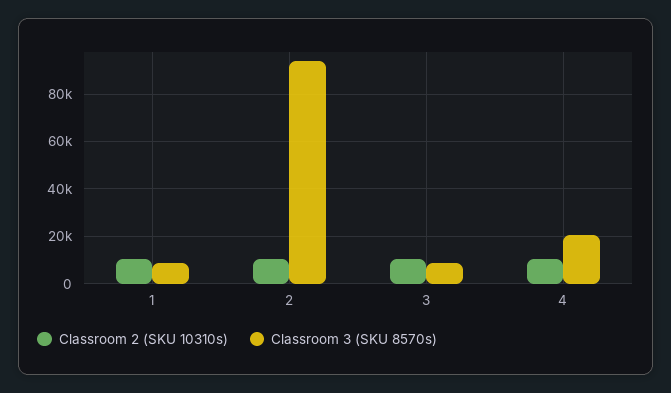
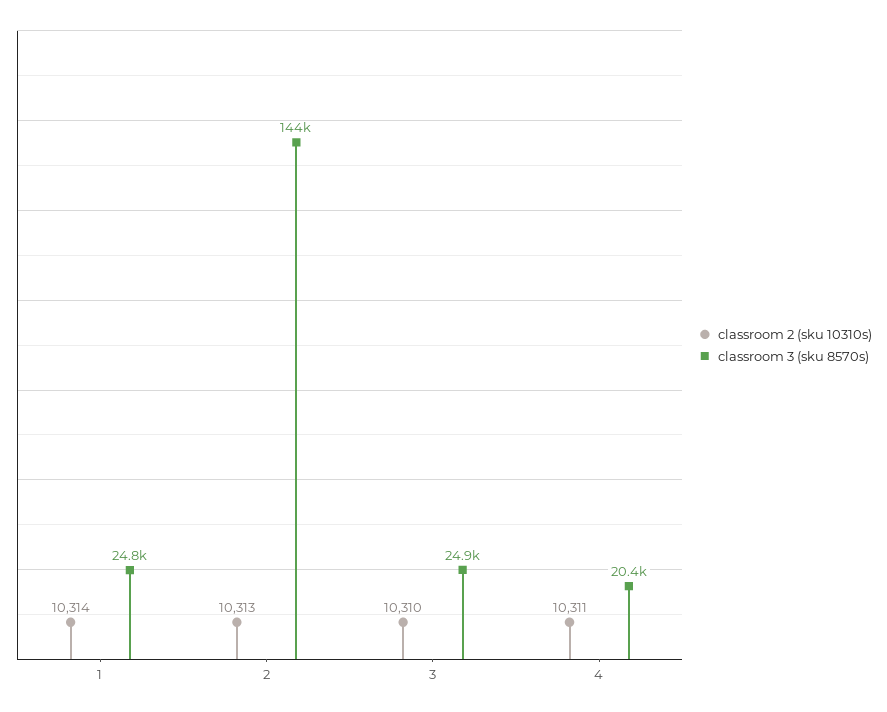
  {
    "Classroom 2 (SKU 10310s)": {
      "1": 10314,
      "2": 10313,
      "3": 10310,
      "4": 10311
    },
    "Classroom 3 (SKU 8570s)": {
-     "1": 10000,
+     "1": 24800,
-     "2": 95000,
+     "2": 144000,
-     "3": 10000,
+     "3": 24900,
      "4": 20400
    }
  }

